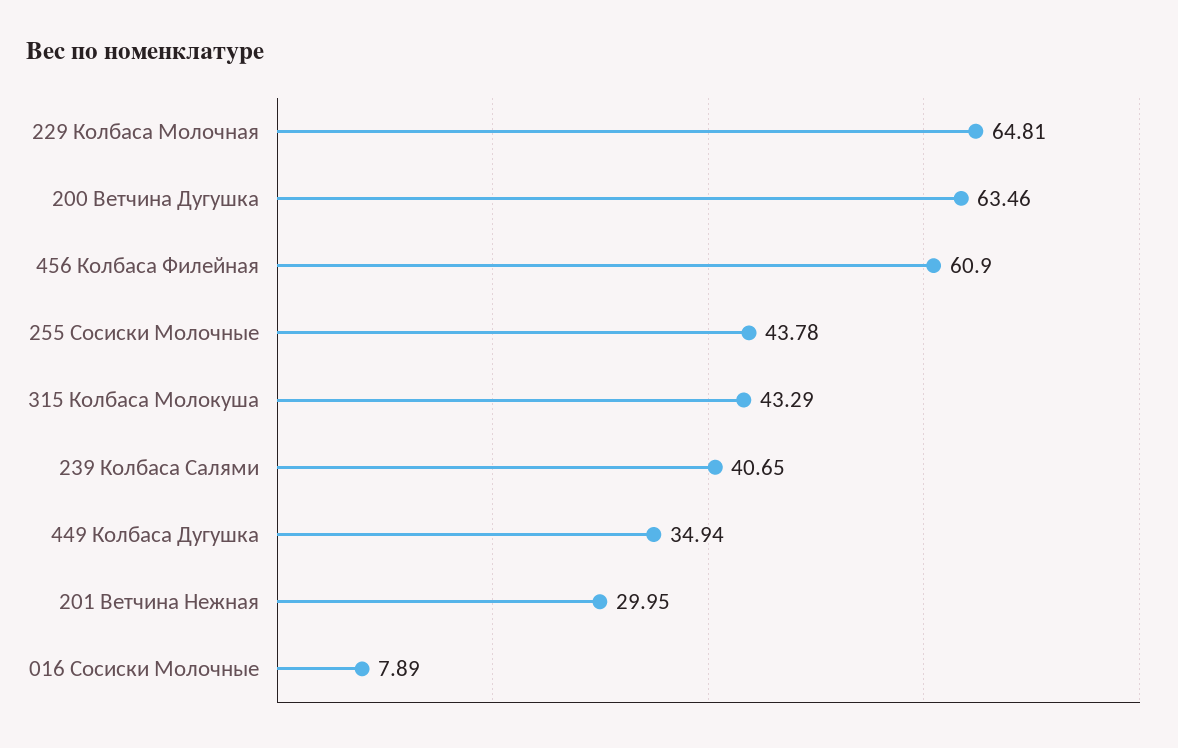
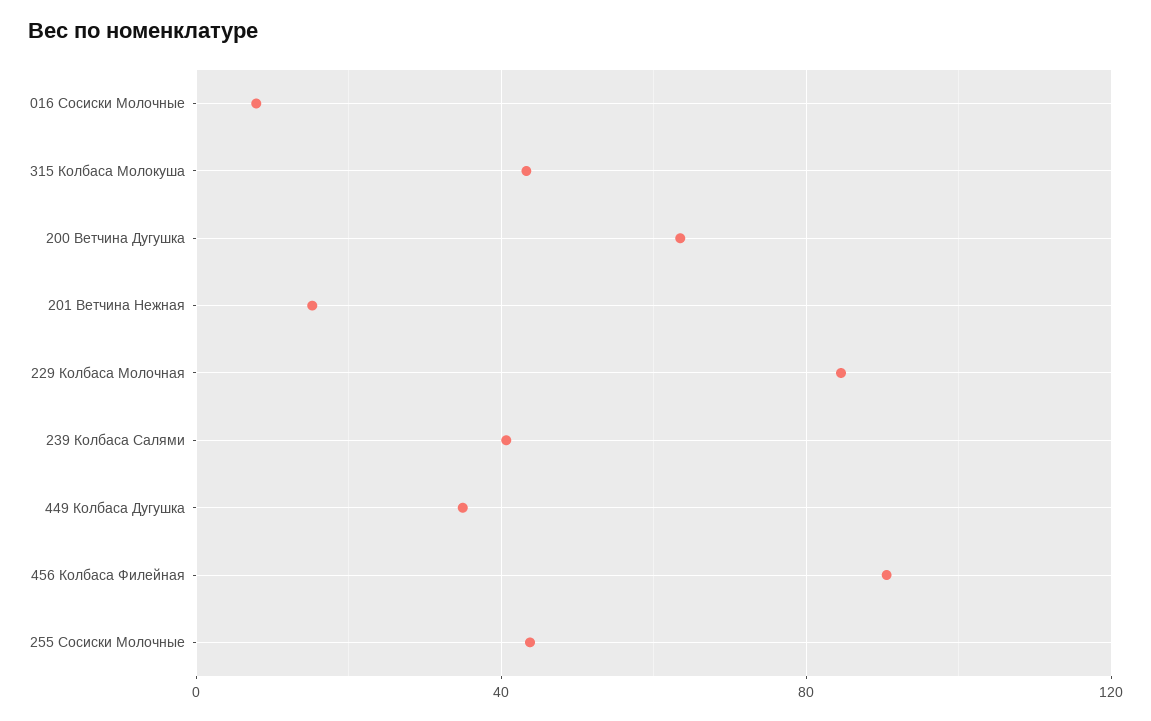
  {
-   "229 Колбаса Молочная": 64.81,
+   "229 Колбаса Молочная": 85,
    "200 Ветчина Дугушка": 63.46,
-   "456 Колбаса Филейная": 60.9,
+   "456 Колбаса Филейная": 90,
    "255 Сосиски Молочные": 43.78,
    "315 Колбаса Молокуша": 43.29,
    "239 Колбаса Салями": 40.65,
    "449 Колбаса Дугушка": 34.94,
-   "201 Ветчина Нежная": 29.95,
+   "201 Ветчина Нежная": 15,
    "016 Сосиски Молочные": 7.89
  }

